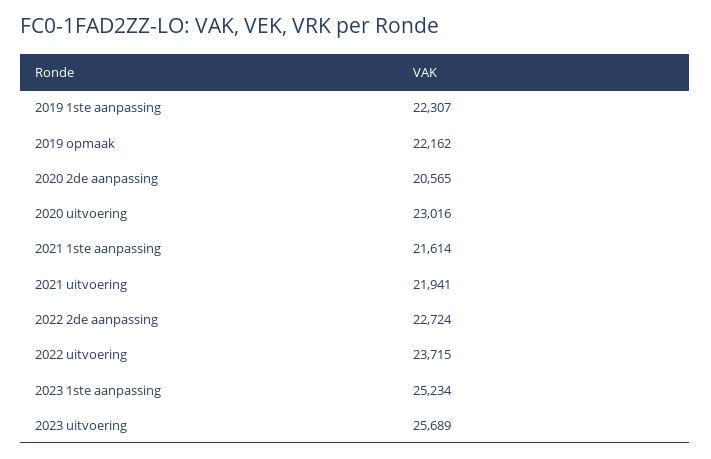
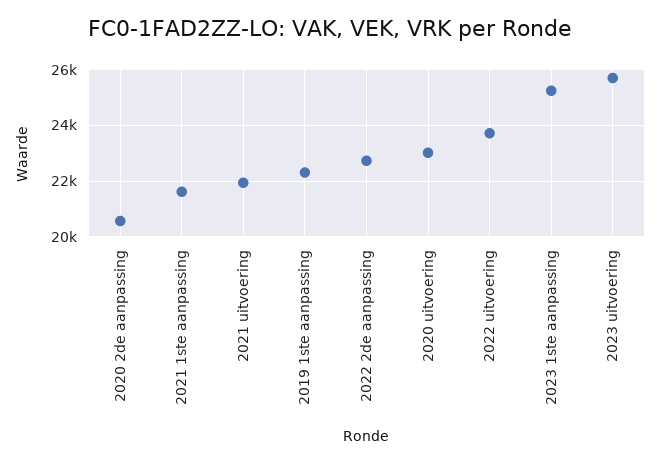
  {
    "2019 1ste aanpassing": 22307,
-   "2019 opmaak": 22162,
    "2020 2de aanpassing": 20565,
    "2020 uitvoering": 23016,
    "2021 1ste aanpassing": 21614,
    "2021 uitvoering": 21941,
    "2022 2de aanpassing": 22724,
    "2022 uitvoering": 23715,
    "2023 1ste aanpassing": 25234,
    "2023 uitvoering": 25689
  }

